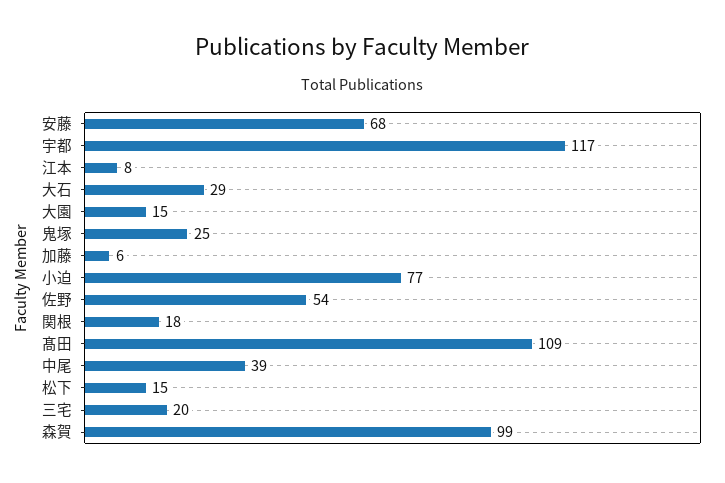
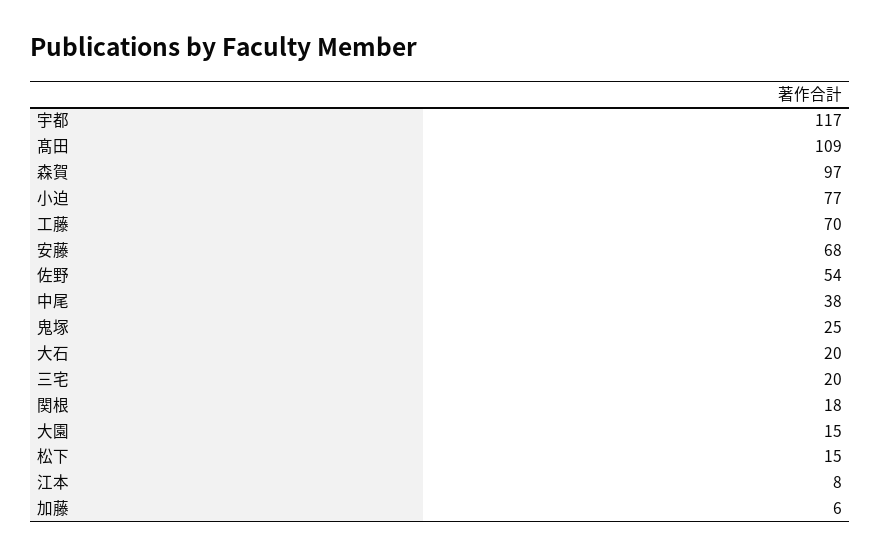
  {
    "安藤": 68,
    "宇都": 117,
    "江本": 8,
-   "大石": 29,
+   "大石": 20,
    "大園": 15,
    "鬼塚": 25,
    "加藤": 6,
    "小迫": 77,
    "佐野": 54,
    "関根": 18,
    "髙田": 109,
-   "中尾": 39,
+   "中尾": 38,
    "松下": 15,
    "三宅": 20,
-   "森賀": 99
+   "森賀": 97,
+   "工藤": 70
  }

